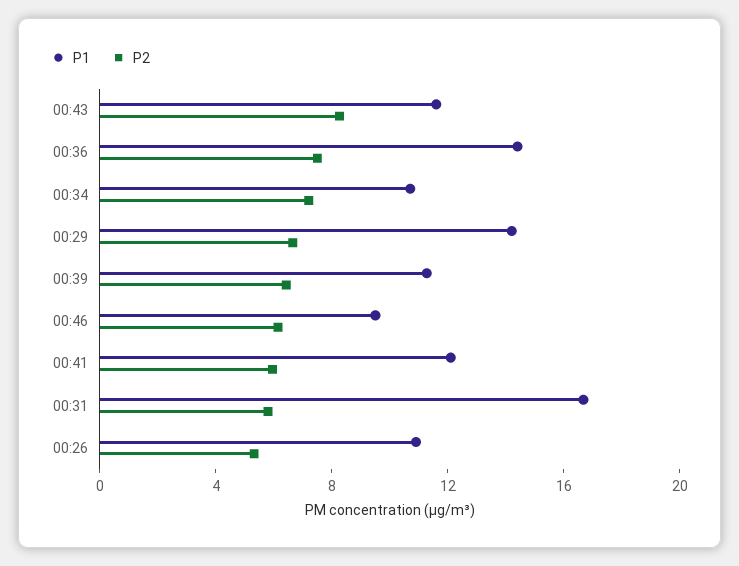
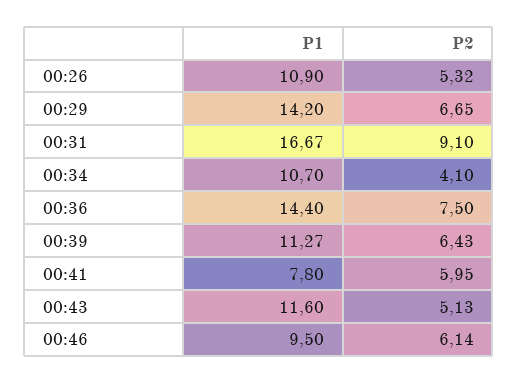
  {
    "P1": {
      "00:43": 11.6,
      "00:36": 14.4,
      "00:34": 10.7,
      "00:29": 14.2,
      "00:39": 11.27,
      "00:46": 9.5,
-     "00:41": 12,
+     "00:41": 7.8,
      "00:31": 16.67,
      "00:26": 10.9
    },
    "P2": {
-     "00:43": 8,
+     "00:43": 5.13,
      "00:36": 7.5,
-     "00:34": 7,
+     "00:34": 4.1,
      "00:29": 6.65,
      "00:39": 6.43,
      "00:46": 6.14,
      "00:41": 5.95,
-     "00:31": 6,
+     "00:31": 9.1,
      "00:26": 5.32
    }
  }

